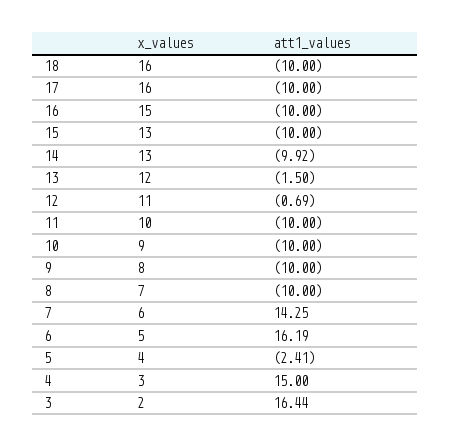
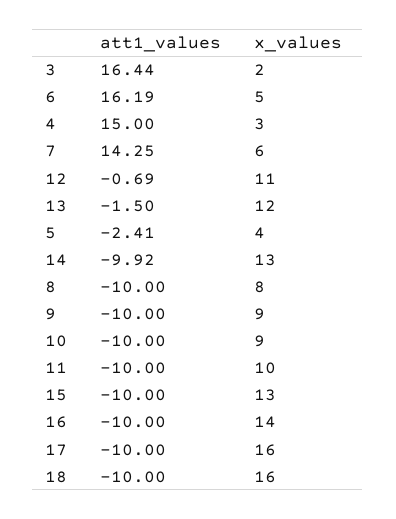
  {
    "x_values": {
      "18": 16,
      "17": 16,
-     "16": 15,
+     "16": 14,
      "15": 13,
      "14": 13,
      "13": 12,
      "12": 11,
      "11": 10,
      "10": 9,
-     "9": 8,
+     "9": 9,
-     "8": 7,
+     "8": 8,
      "7": 6,
      "6": 5,
      "5": 4,
      "4": 3,
      "3": 2
    },
    "att1_values": {
      "18": -10,
      "17": -10,
      "16": -10,
      "15": -10,
      "14": -9.92,
      "13": -1.5,
      "12": -0.69,
      "11": -10,
      "10": -10,
      "9": -10,
      "8": -10,
      "7": 14.25,
      "6": 16.19,
      "5": -2.41,
      "4": 15,
      "3": 16.44
    }
  }

